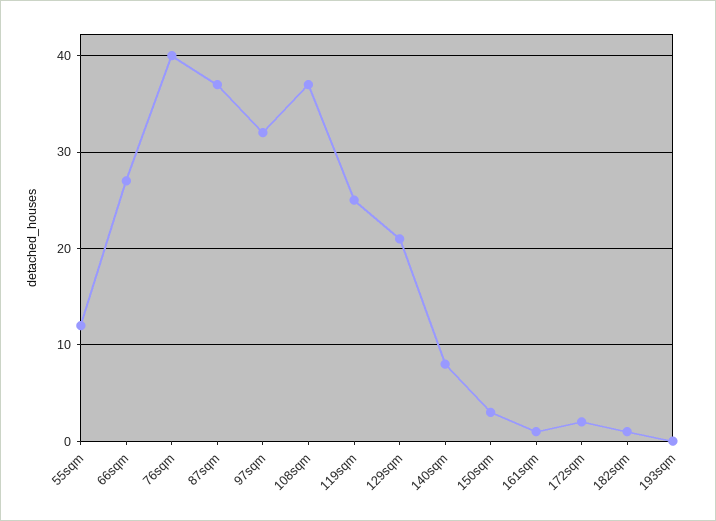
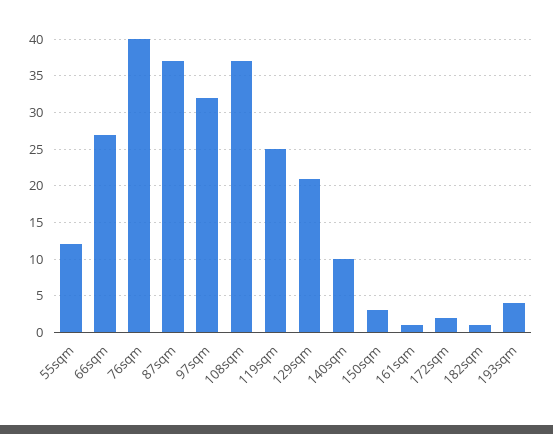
  {
    "55sqm": 12,
    "66sqm": 27,
    "76sqm": 40,
    "87sqm": 37,
    "97sqm": 32,
    "108sqm": 37,
    "119sqm": 25,
    "129sqm": 21,
-   "140sqm": 8,
+   "140sqm": 10,
    "150sqm": 3,
    "161sqm": 1,
    "172sqm": 2,
    "182sqm": 1,
-   "193sqm": 0
+   "193sqm": 4
  }

